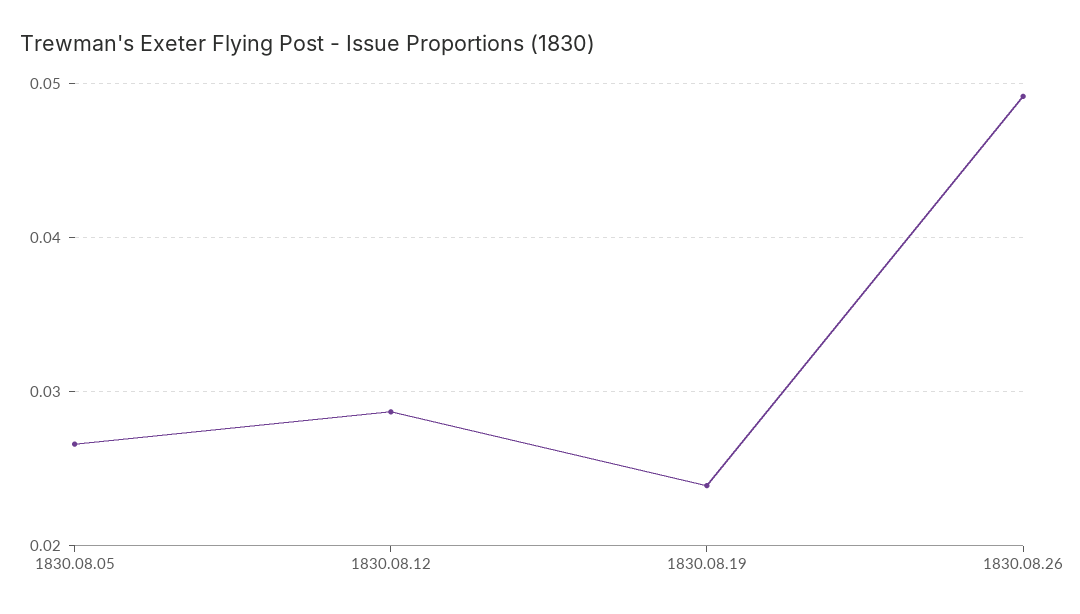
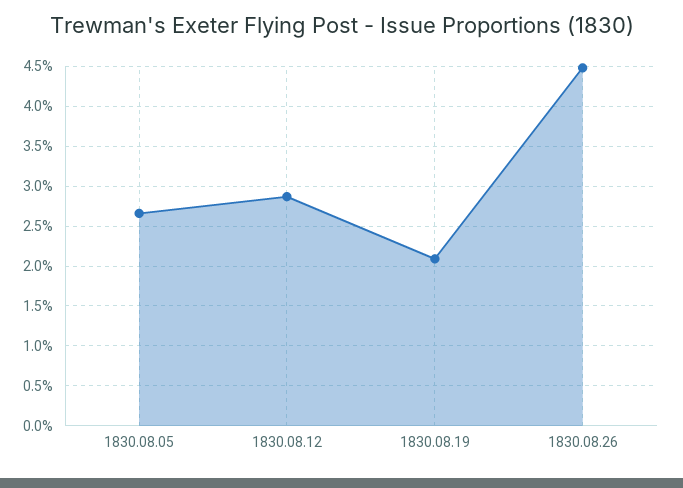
  {
    "1830.08.05": 0.027,
    "1830.08.12": 0.029,
-   "1830.08.19": 0.024,
+   "1830.08.19": 0.021,
-   "1830.08.26": 0.049
+   "1830.08.26": 0.045
  }

